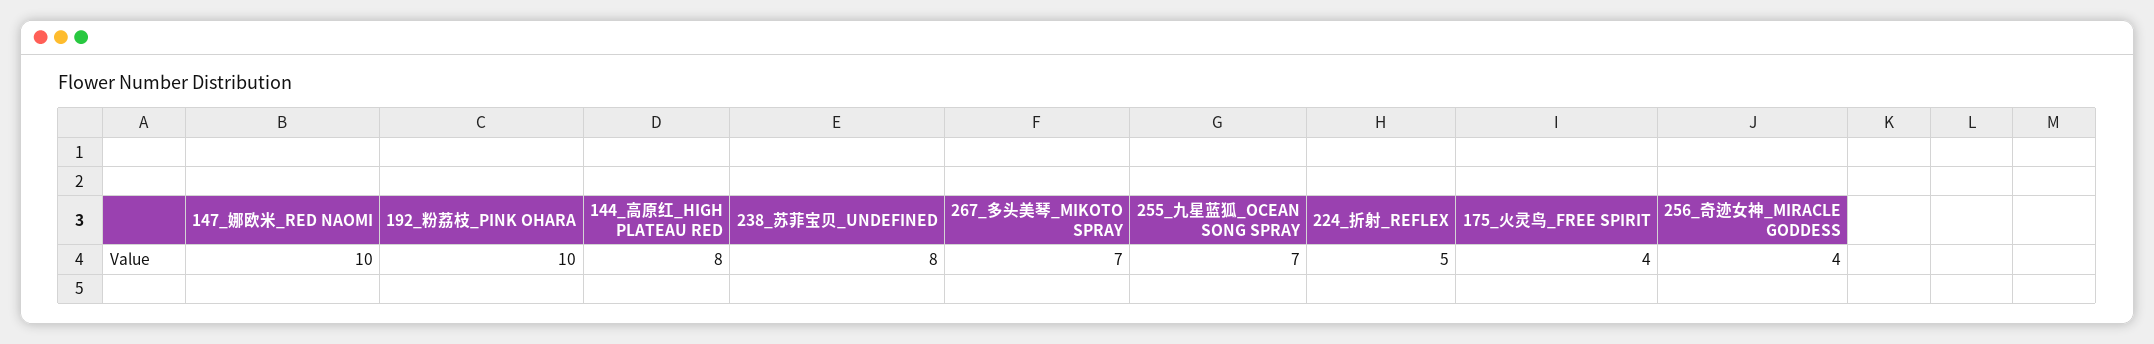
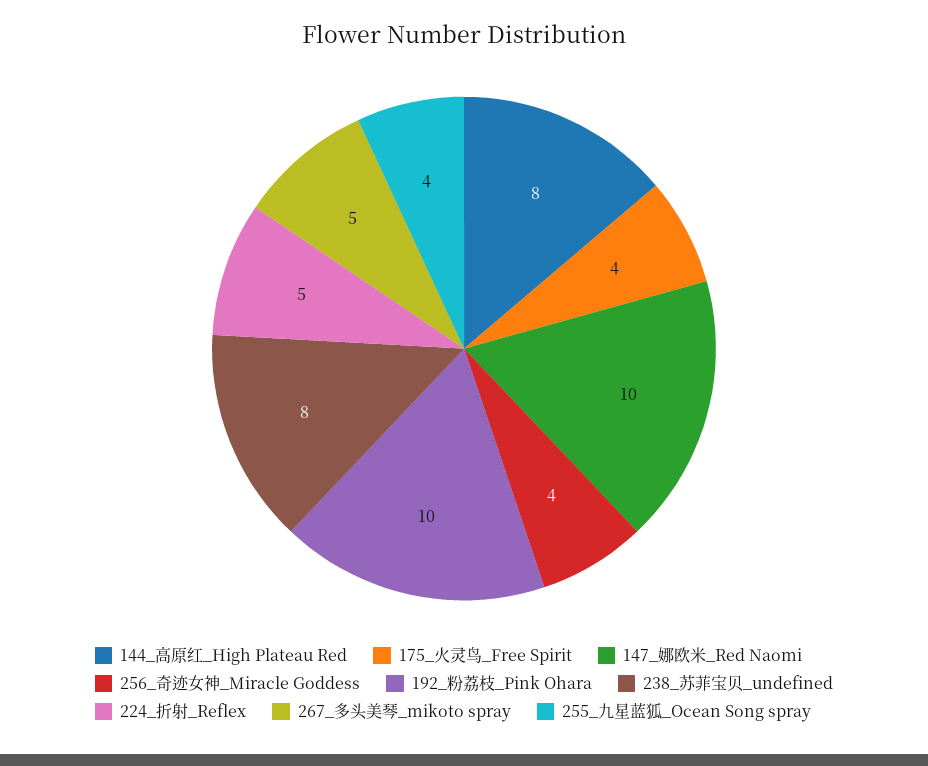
  {
    "147_娜欧米_RED NAOMI": 10,
    "192_粉荔枝_PINK OHARA": 10,
    "144_高原红_HIGH PLATEAU RED": 8,
    "238_苏菲宝贝_UNDEFINED": 8,
-   "267_多头美琴_MIKOTO SPRAY": 7,
+   "267_多头美琴_MIKOTO SPRAY": 5,
-   "255_九星蓝狐_OCEAN SONG SPRAY": 7,
+   "255_九星蓝狐_OCEAN SONG SPRAY": 4,
    "224_折射_REFLEX": 5,
    "175_火灵鸟_FREE SPIRIT": 4,
    "256_奇迹女神_MIRACLE GODDESS": 4
  }

